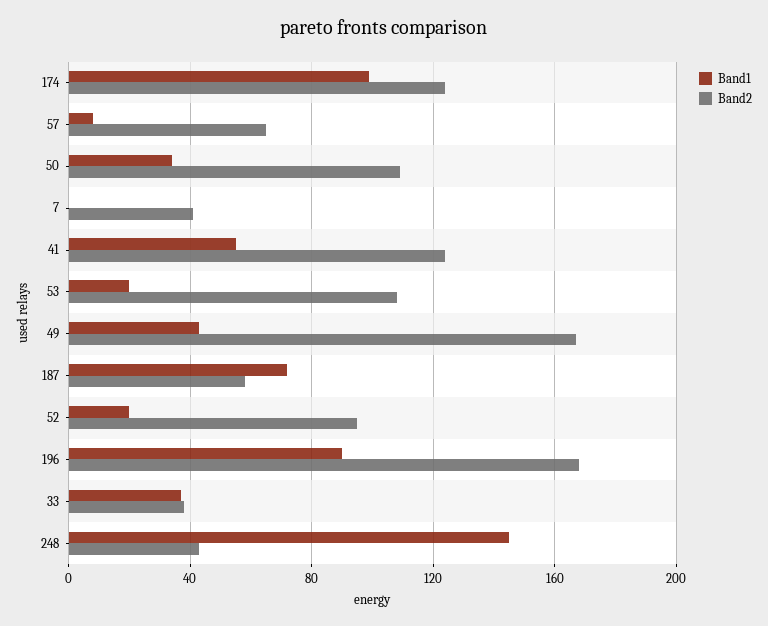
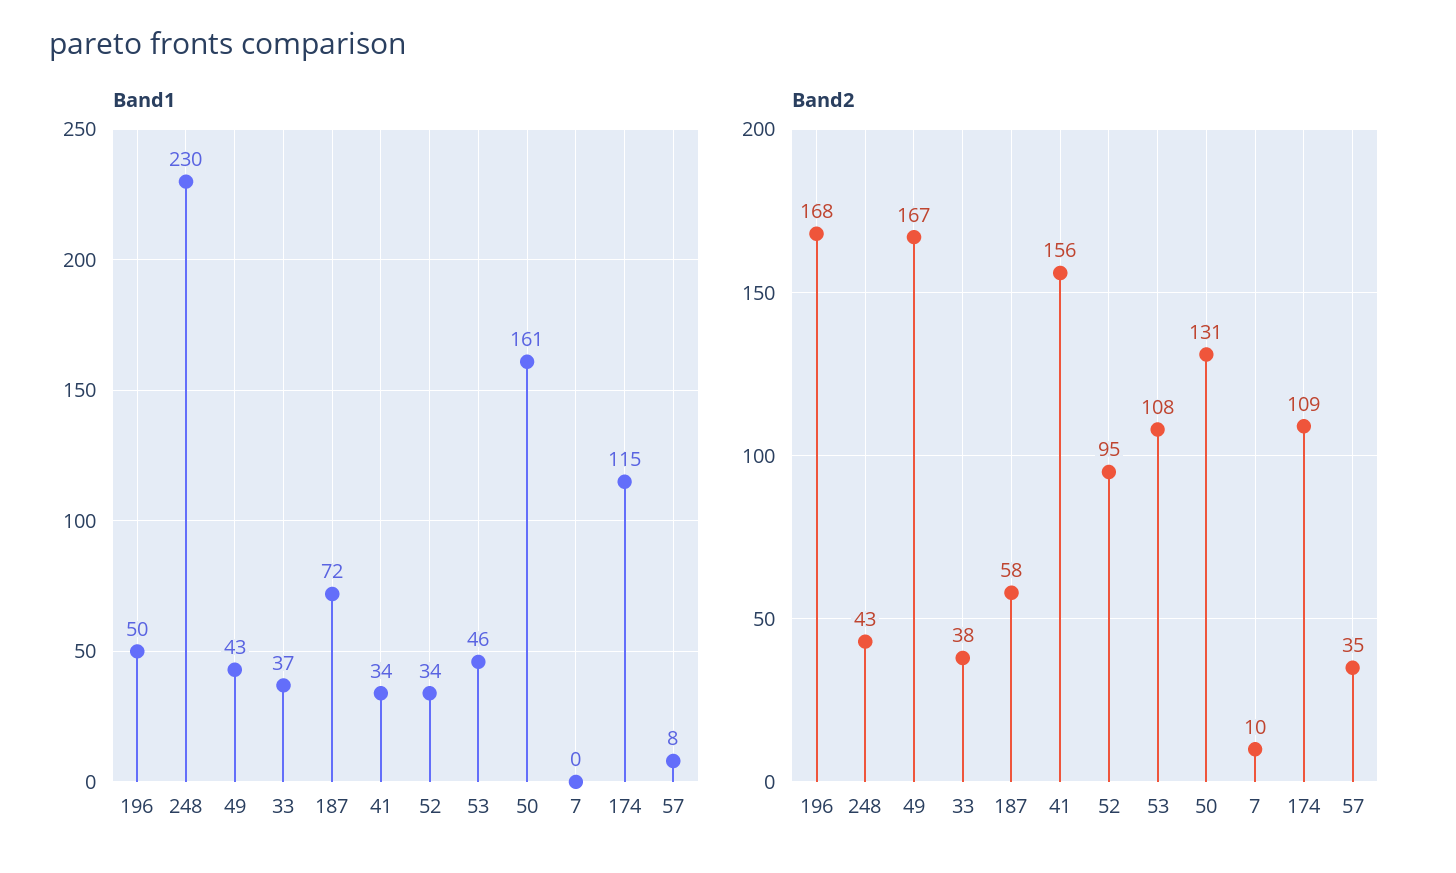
  {
    "Band1": {
-     "174": 100,
+     "174": 115,
      "57": 8,
-     "50": 35,
+     "50": 161,
      "7": 0,
-     "41": 55,
+     "41": 34,
-     "53": 20,
+     "53": 46,
      "49": 43,
      "187": 72,
-     "52": 20,
+     "52": 34,
-     "196": 90,
+     "196": 50,
      "33": 37,
-     "248": 145
+     "248": 230
    },
    "Band2": {
-     "174": 125,
+     "174": 109,
-     "57": 65,
+     "57": 35,
-     "50": 110,
+     "50": 131,
-     "7": 40,
+     "7": 10,
-     "41": 125,
+     "41": 156,
      "53": 108,
      "49": 167,
      "187": 58,
      "52": 95,
      "196": 168,
      "33": 38,
      "248": 43
    }
  }

